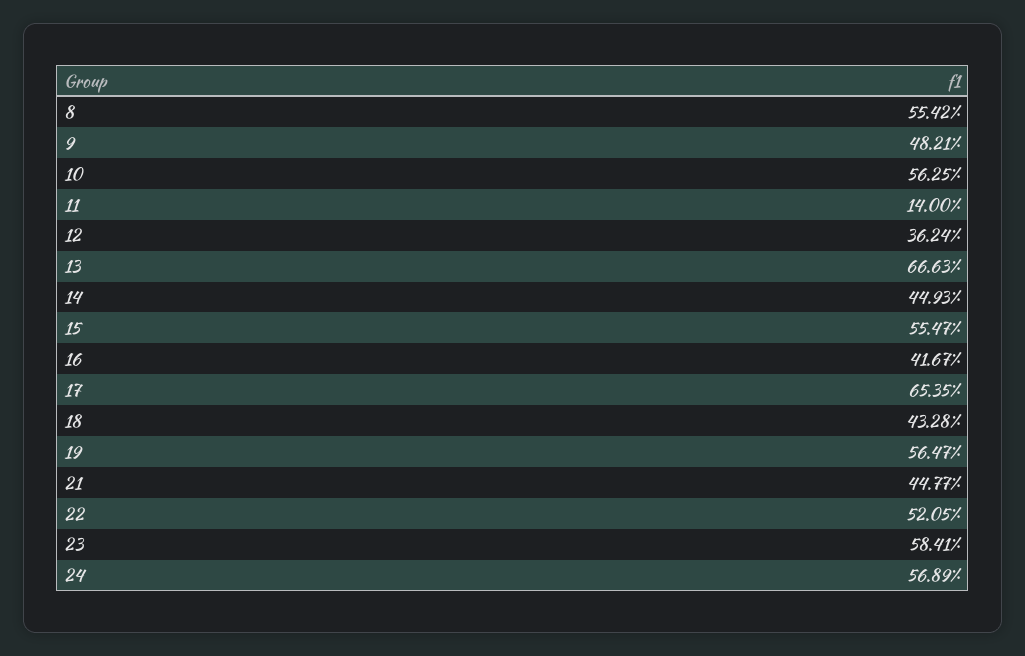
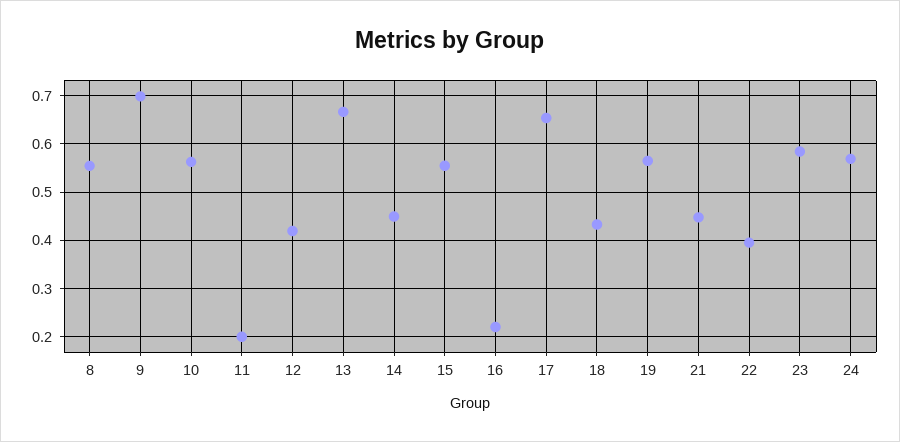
  {
    "8": 0.5542,
-   "9": 0.4821,
+   "9": 0.7,
    "10": 0.5625,
-   "11": 0.14,
+   "11": 0.2,
-   "12": 0.3624,
+   "12": 0.42,
    "13": 0.6663,
    "14": 0.4493,
    "15": 0.5547,
-   "16": 0.4167,
+   "16": 0.22,
    "17": 0.6535,
    "18": 0.4328,
    "19": 0.5647,
    "21": 0.4477,
-   "22": 0.5205,
+   "22": 0.4,
    "23": 0.5841,
    "24": 0.5689
  }

